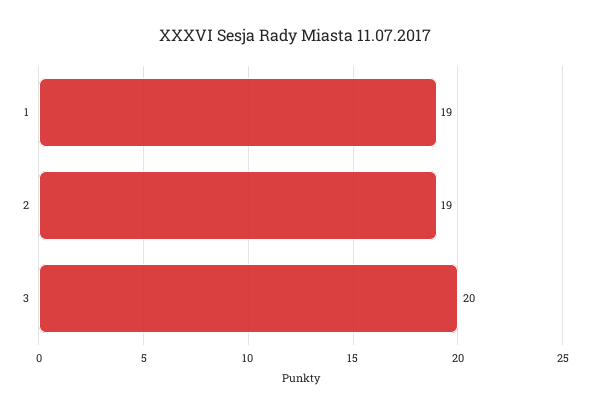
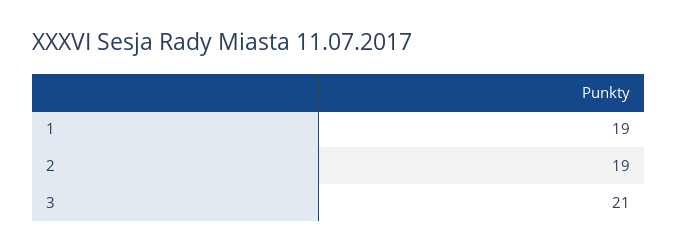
  {
    "1": 19,
    "2": 19,
-   "3": 20
+   "3": 21
  }

